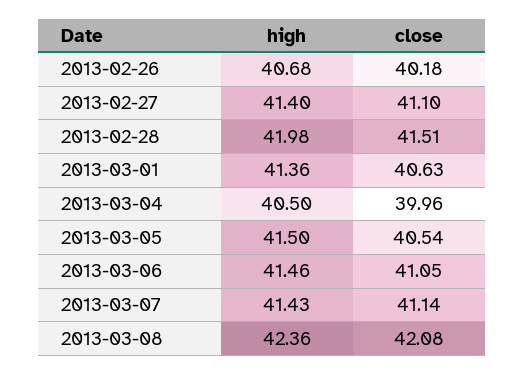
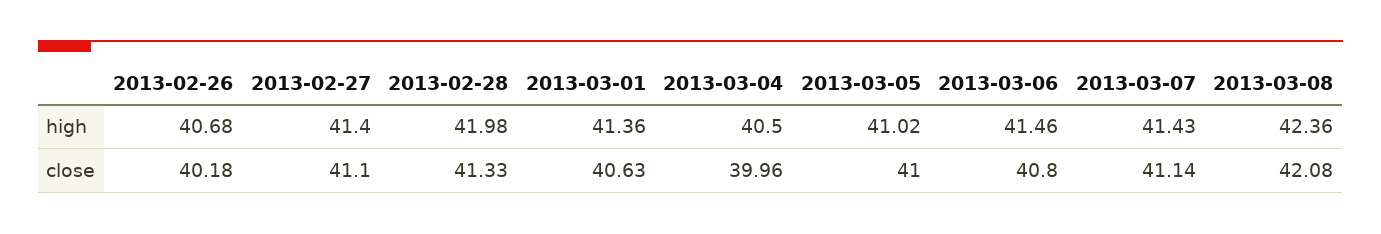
  {
    "high": {
      "2013-02-26": 40.68,
      "2013-02-27": 41.4,
      "2013-02-28": 41.98,
      "2013-03-01": 41.36,
      "2013-03-04": 40.5,
-     "2013-03-05": 41.5,
+     "2013-03-05": 41.02,
      "2013-03-06": 41.46,
      "2013-03-07": 41.43,
      "2013-03-08": 42.36
    },
    "close": {
      "2013-02-26": 40.18,
      "2013-02-27": 41.1,
-     "2013-02-28": 41.51,
+     "2013-02-28": 41.33,
      "2013-03-01": 40.63,
      "2013-03-04": 39.96,
-     "2013-03-05": 40.54,
+     "2013-03-05": 41,
-     "2013-03-06": 41.05,
+     "2013-03-06": 40.8,
      "2013-03-07": 41.14,
      "2013-03-08": 42.08
    }
  }

